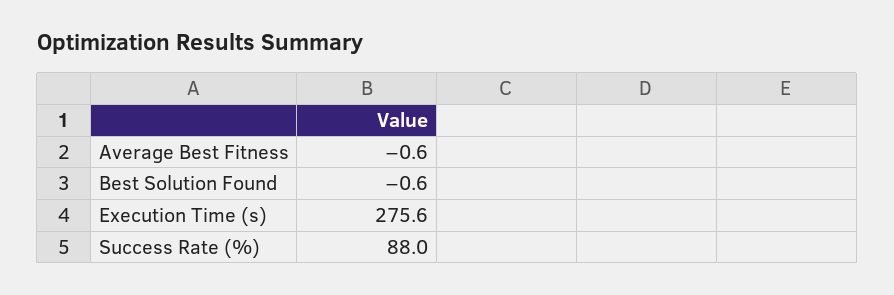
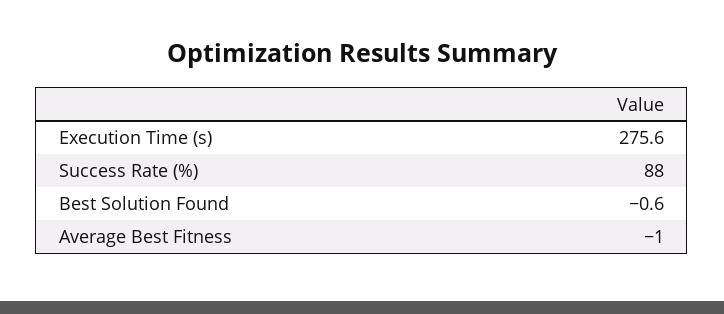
  {
-   "Average Best Fitness": -0.6,
+   "Average Best Fitness": -1,
    "Best Solution Found": -0.6,
    "Execution Time (s)": 275.6,
    "Success Rate (%)": 88
  }

